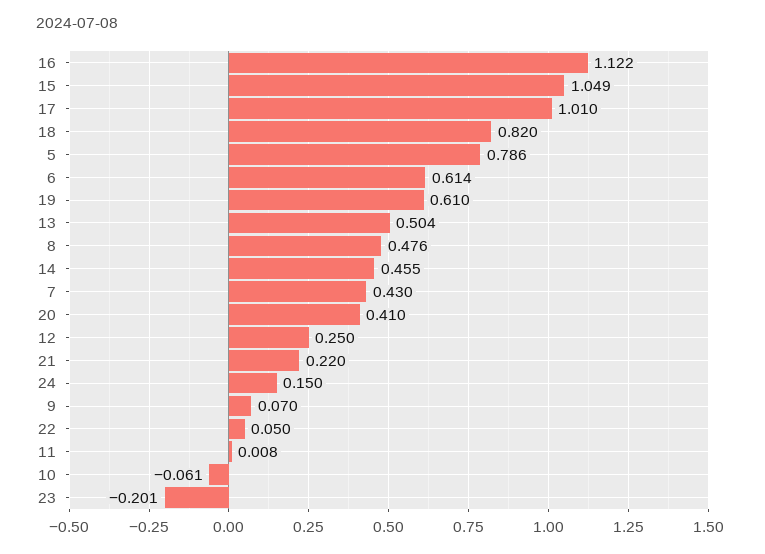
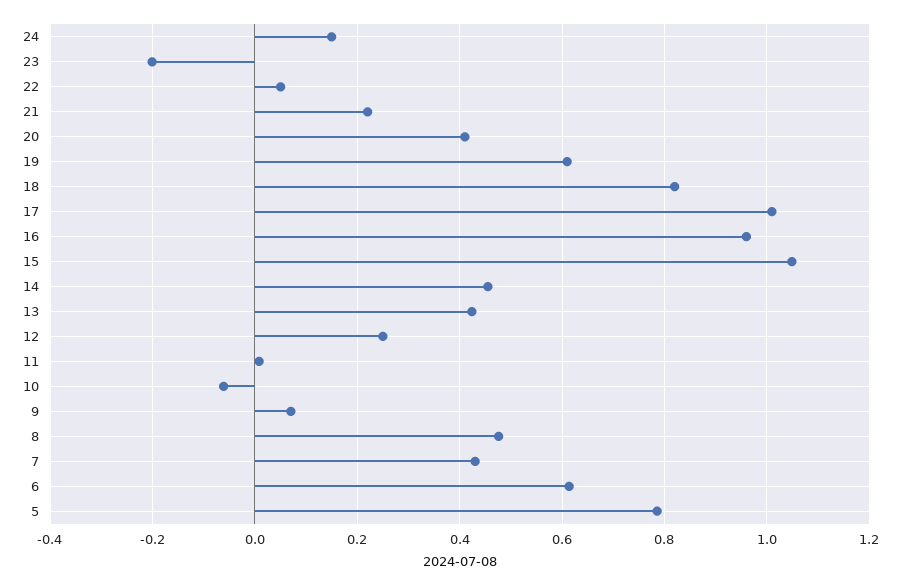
  {
-   "16": 1.122,
+   "16": 0.96,
    "15": 1.049,
    "17": 1.01,
    "18": 0.82,
    "5": 0.786,
    "6": 0.614,
    "19": 0.61,
-   "13": 0.504,
+   "13": 0.42,
    "8": 0.476,
    "14": 0.455,
    "7": 0.43,
    "20": 0.41,
    "12": 0.25,
    "21": 0.22,
    "24": 0.15,
    "9": 0.07,
    "22": 0.05,
    "11": 0.008,
    "10": -0.061,
    "23": -0.201
  }

